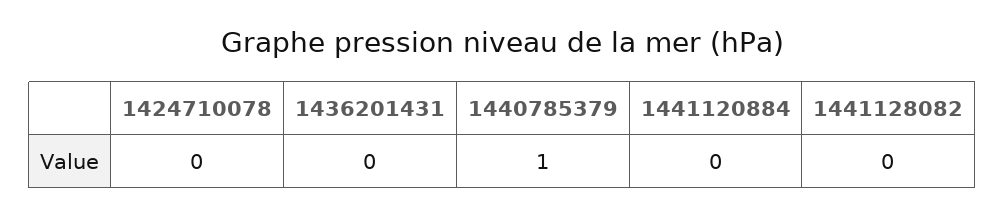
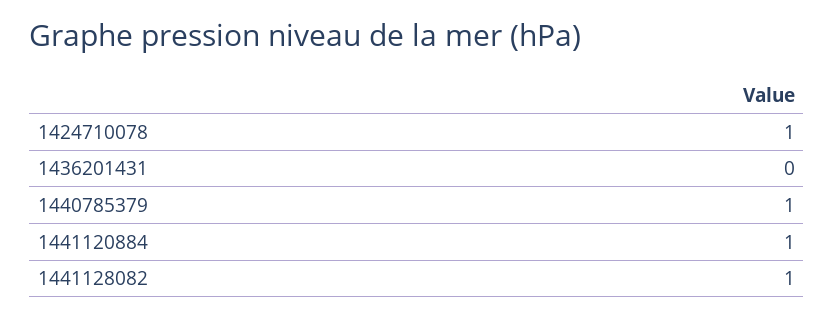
  {
-   "1424710078": 0,
+   "1424710078": 1,
    "1436201431": 0,
    "1440785379": 1,
-   "1441120884": 0,
+   "1441120884": 1,
-   "1441128082": 0
+   "1441128082": 1
  }

